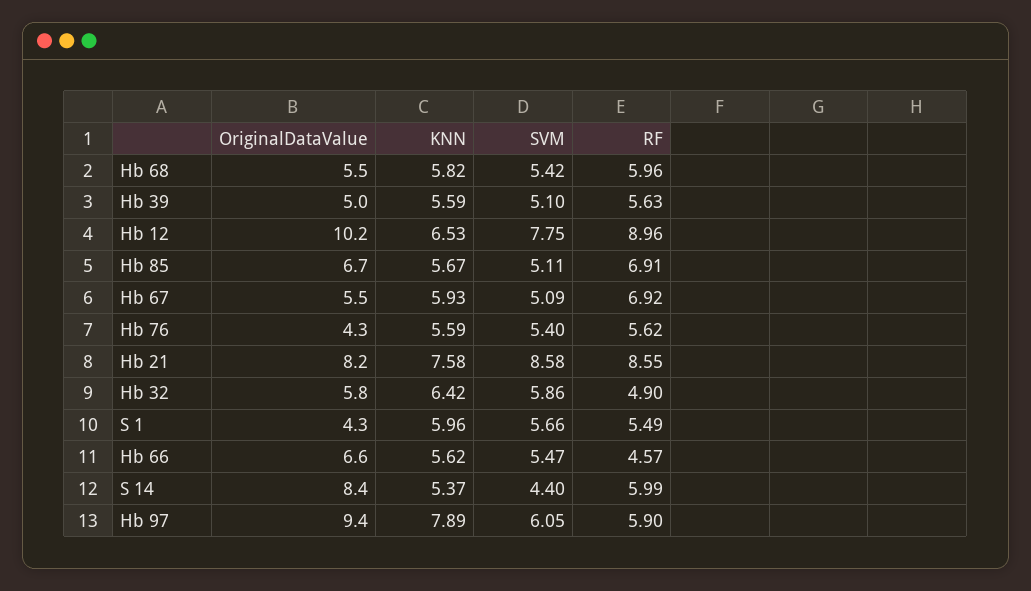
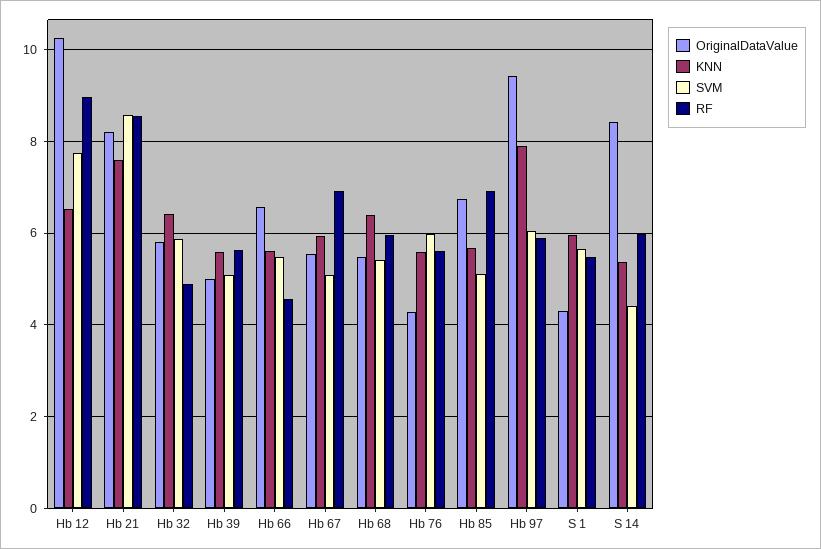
  {
    "OriginalDataValue": {
      "Hb 68": 5.5,
      "Hb 39": 5,
      "Hb 12": 10.2,
      "Hb 85": 6.7,
      "Hb 67": 5.5,
      "Hb 76": 4.3,
      "Hb 21": 8.2,
      "Hb 32": 5.8,
      "S 1": 4.3,
      "Hb 66": 6.6,
      "S 14": 8.4,
      "Hb 97": 9.4
    },
    "KNN": {
-     "Hb 68": 5.82,
+     "Hb 68": 6.4,
      "Hb 39": 5.59,
      "Hb 12": 6.53,
      "Hb 85": 5.67,
      "Hb 67": 5.93,
      "Hb 76": 5.59,
      "Hb 21": 7.58,
      "Hb 32": 6.42,
      "S 1": 5.96,
      "Hb 66": 5.62,
      "S 14": 5.37,
      "Hb 97": 7.89
    },
    "SVM": {
      "Hb 68": 5.42,
      "Hb 39": 5.1,
      "Hb 12": 7.75,
      "Hb 85": 5.11,
      "Hb 67": 5.09,
-     "Hb 76": 5.4,
+     "Hb 76": 6,
      "Hb 21": 8.58,
      "Hb 32": 5.86,
      "S 1": 5.66,
      "Hb 66": 5.47,
      "S 14": 4.4,
      "Hb 97": 6.05
    },
    "RF": {
      "Hb 68": 5.96,
      "Hb 39": 5.63,
      "Hb 12": 8.96,
      "Hb 85": 6.91,
      "Hb 67": 6.92,
      "Hb 76": 5.62,
      "Hb 21": 8.55,
      "Hb 32": 4.9,
      "S 1": 5.49,
      "Hb 66": 4.57,
      "S 14": 5.99,
      "Hb 97": 5.9
    }
  }

